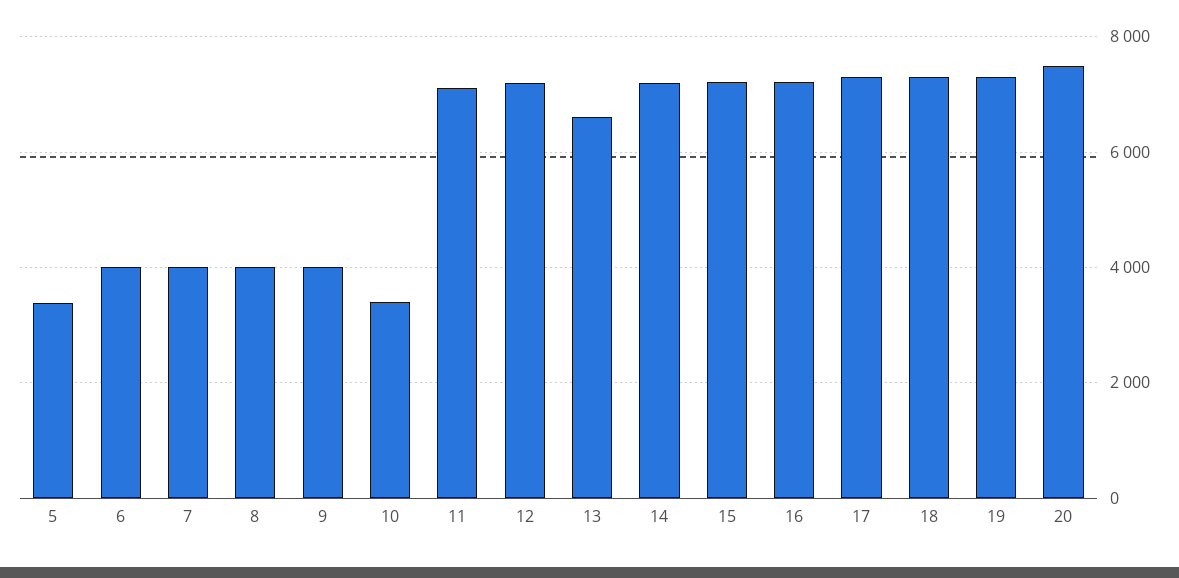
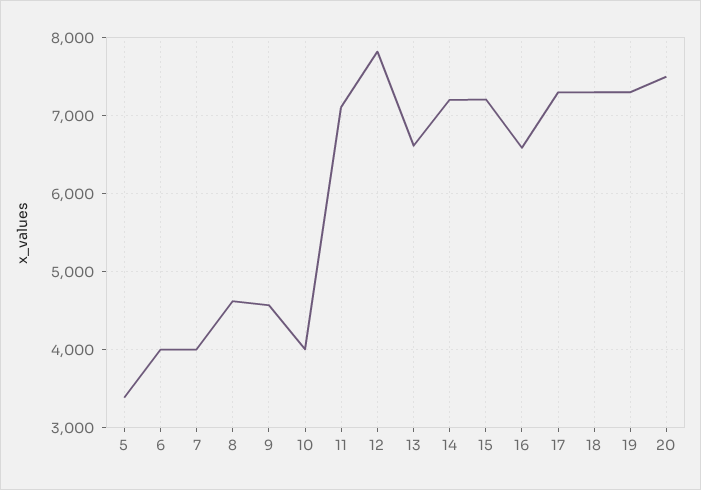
  {
    "5": 3400,
    "6": 4000,
    "7": 4000,
-   "8": 4000,
+   "8": 4600,
-   "9": 4000,
+   "9": 4600,
-   "10": 3400,
+   "10": 4000,
    "11": 7100,
-   "12": 7200,
+   "12": 7800,
    "13": 6600,
    "14": 7200,
    "15": 7200,
-   "16": 7200,
+   "16": 6600,
    "17": 7300,
    "18": 7300,
    "19": 7300,
    "20": 7500
  }

